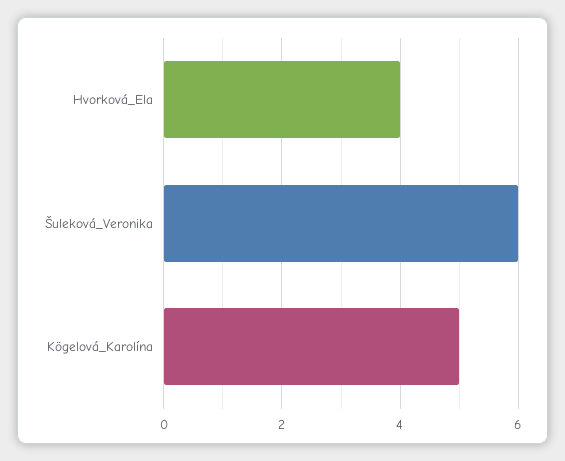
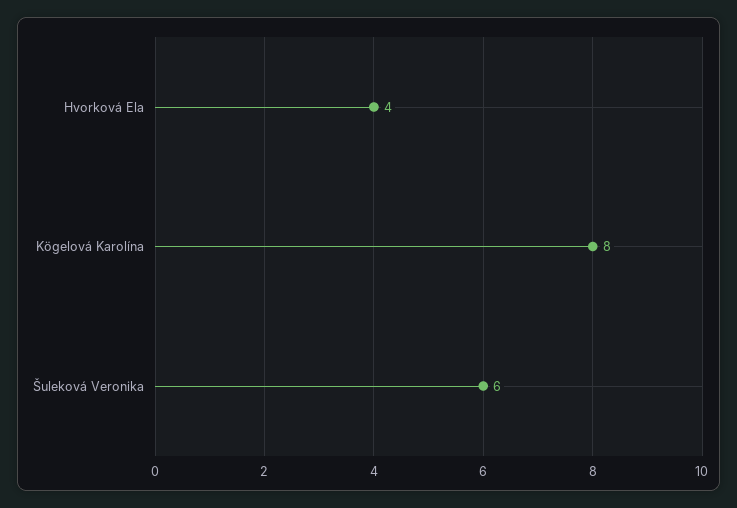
  {
    "Hvorková_Ela": 4,
    "Šuleková_Veronika": 6,
-   "Kögelová_Karolína": 5
+   "Kögelová_Karolína": 8
  }

